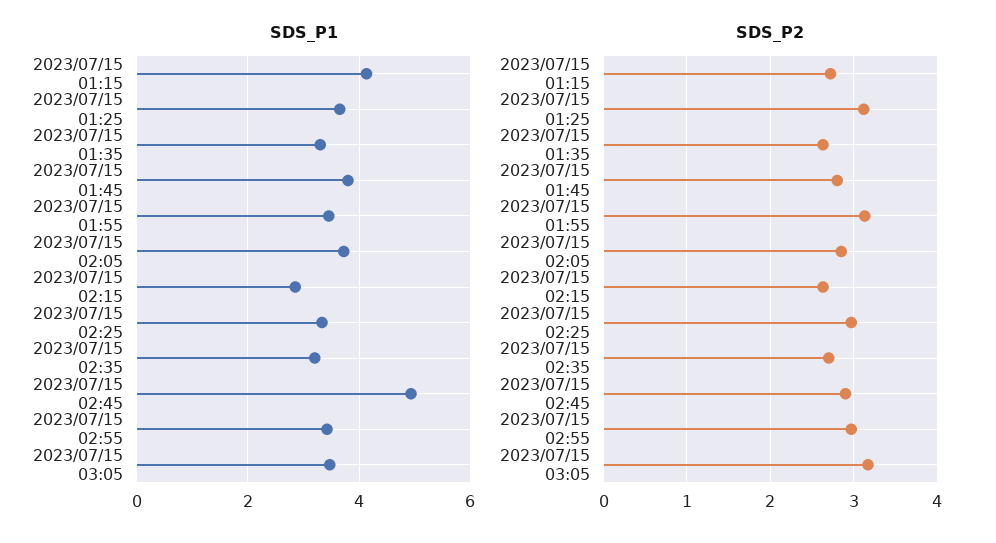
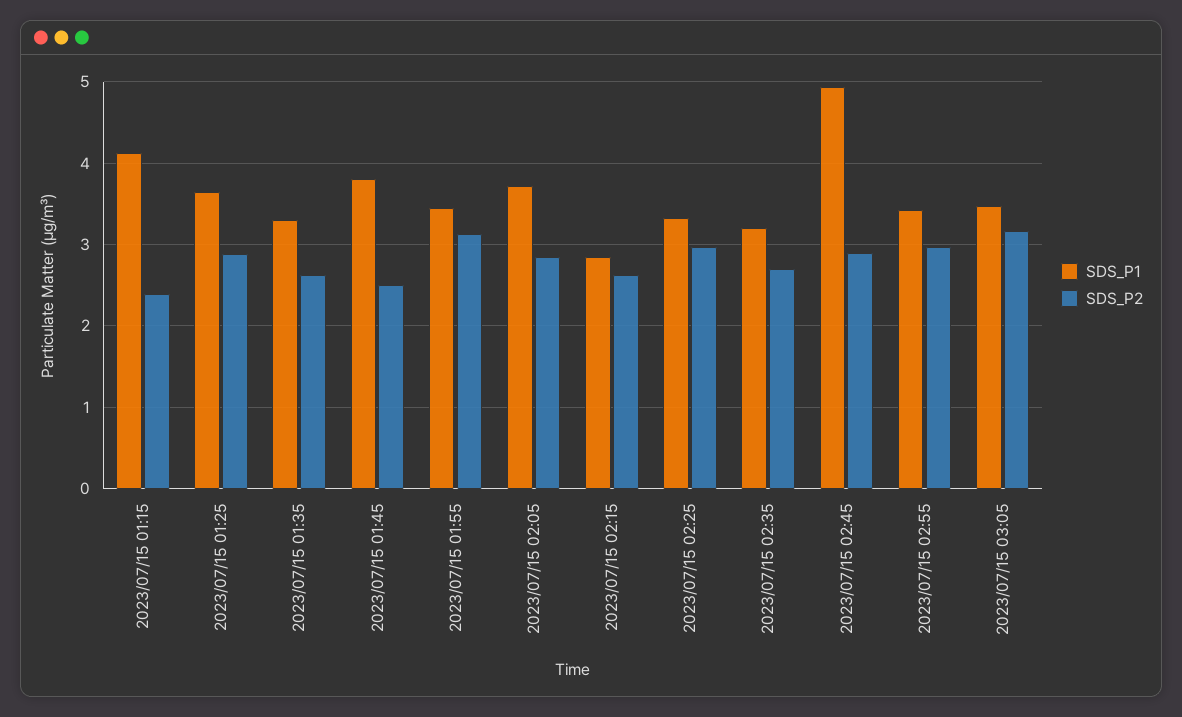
  {
    "SDS_P1": {
      "2023/07/15 01:15": 4.1,
      "2023/07/15 01:25": 3.7,
      "2023/07/15 01:35": 3.3,
      "2023/07/15 01:45": 3.8,
      "2023/07/15 01:55": 3.5,
      "2023/07/15 02:05": 3.7,
      "2023/07/15 02:15": 2.9,
      "2023/07/15 02:25": 3.3,
      "2023/07/15 02:35": 3.2,
      "2023/07/15 02:45": 4.9,
      "2023/07/15 02:55": 3.4,
      "2023/07/15 03:05": 3.5
    },
    "SDS_P2": {
-     "2023/07/15 01:15": 2.7,
+     "2023/07/15 01:15": 2.4,
-     "2023/07/15 01:25": 3.1,
+     "2023/07/15 01:25": 2.9,
      "2023/07/15 01:35": 2.6,
-     "2023/07/15 01:45": 2.8,
+     "2023/07/15 01:45": 2.5,
      "2023/07/15 01:55": 3.1,
      "2023/07/15 02:05": 2.9,
      "2023/07/15 02:15": 2.6,
      "2023/07/15 02:25": 3,
      "2023/07/15 02:35": 2.7,
      "2023/07/15 02:45": 2.9,
      "2023/07/15 02:55": 3,
      "2023/07/15 03:05": 3.2
    }
  }

